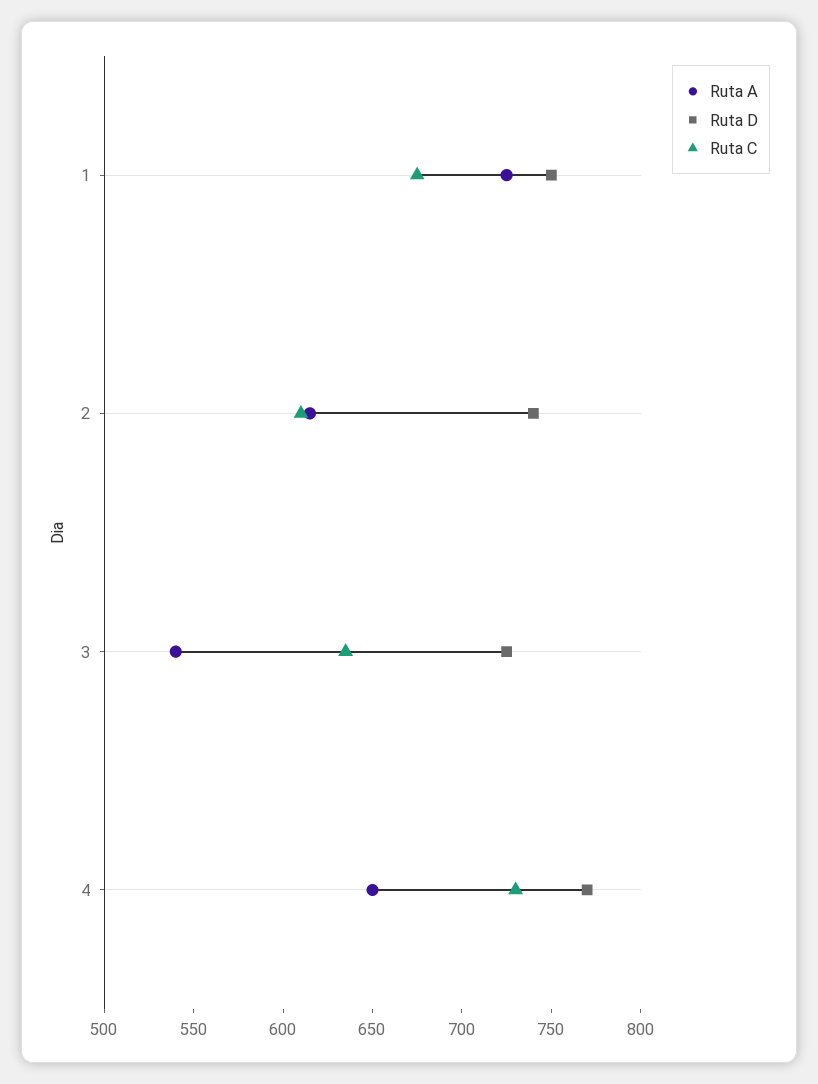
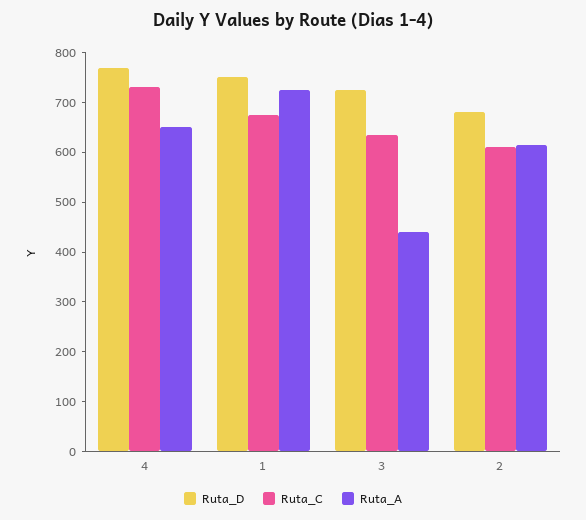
  {
    "Ruta A": {
      "1": 730,
      "2": 620,
-     "3": 540,
+     "3": 440,
      "4": 650
    },
    "Ruta D": {
      "1": 750,
-     "2": 740,
+     "2": 680,
      "3": 730,
      "4": 770
    },
    "Ruta C": {
      "1": 680,
      "2": 610,
      "3": 640,
      "4": 730
    }
  }

